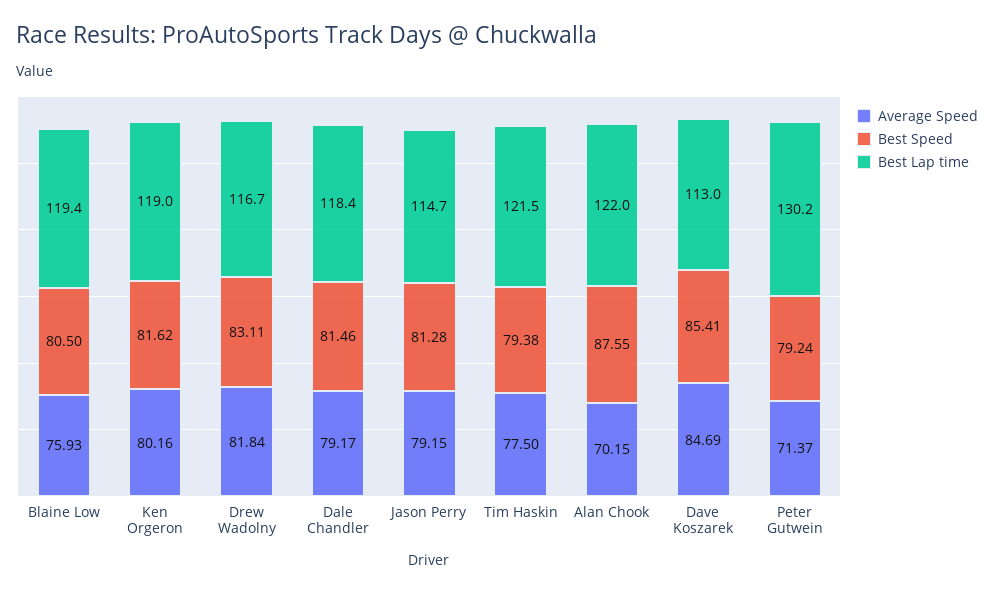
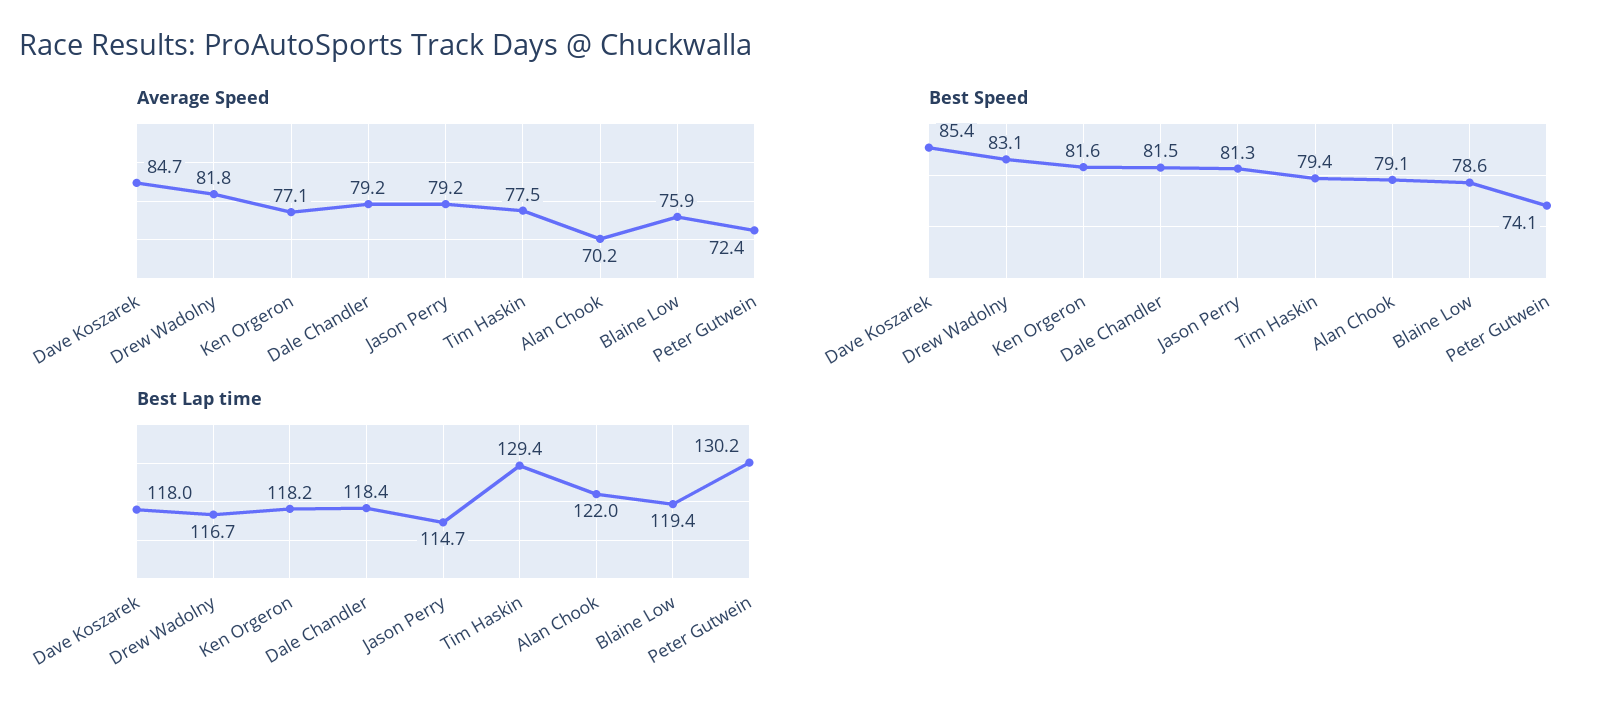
  {
    "Average Speed": {
      "Blaine Low": 75.93,
-     "Ken Orgeron": 80.16,
+     "Ken Orgeron": 77.1,
      "Drew Wadolny": 81.84,
      "Dale Chandler": 79.17,
      "Jason Perry": 79.15,
      "Tim Haskin": 77.5,
      "Alan Chook": 70.15,
      "Dave Koszarek": 84.69,
-     "Peter Gutwein": 71.37
+     "Peter Gutwein": 72.4
    },
    "Best Speed": {
-     "Blaine Low": 80.5,
+     "Blaine Low": 78.6,
      "Ken Orgeron": 81.62,
      "Drew Wadolny": 83.11,
      "Dale Chandler": 81.46,
      "Jason Perry": 81.28,
      "Tim Haskin": 79.38,
-     "Alan Chook": 87.55,
+     "Alan Chook": 79.1,
      "Dave Koszarek": 85.41,
-     "Peter Gutwein": 79.24
+     "Peter Gutwein": 74.1
    },
    "Best Lap time": {
      "Blaine Low": 119.4,
-     "Ken Orgeron": 119,
+     "Ken Orgeron": 118.2,
      "Drew Wadolny": 116.7,
      "Dale Chandler": 118.4,
      "Jason Perry": 114.7,
-     "Tim Haskin": 121.5,
+     "Tim Haskin": 129.4,
      "Alan Chook": 122,
-     "Dave Koszarek": 113,
+     "Dave Koszarek": 118,
      "Peter Gutwein": 130.2
    }
  }

